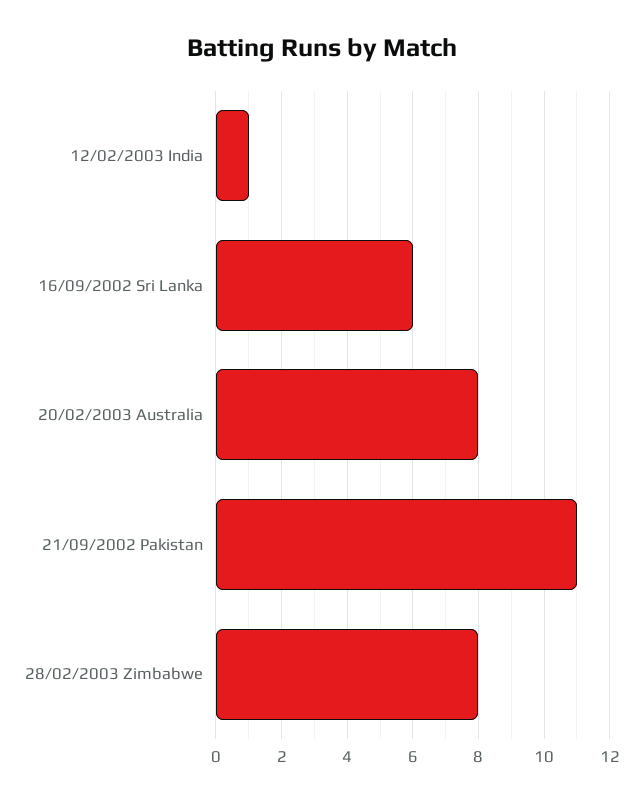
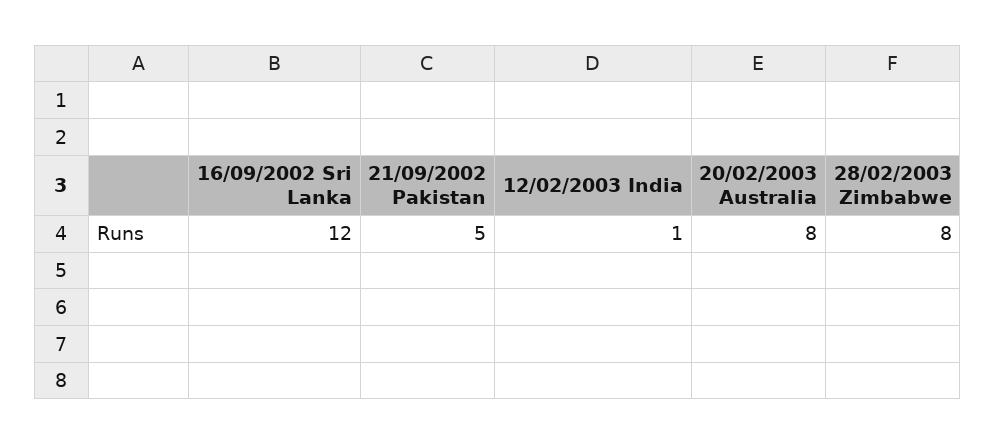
  {
    "12/02/2003 India": 1,
-   "16/09/2002 Sri Lanka": 6,
+   "16/09/2002 Sri Lanka": 12,
    "20/02/2003 Australia": 8,
-   "21/09/2002 Pakistan": 11,
+   "21/09/2002 Pakistan": 5,
    "28/02/2003 Zimbabwe": 8
  }

